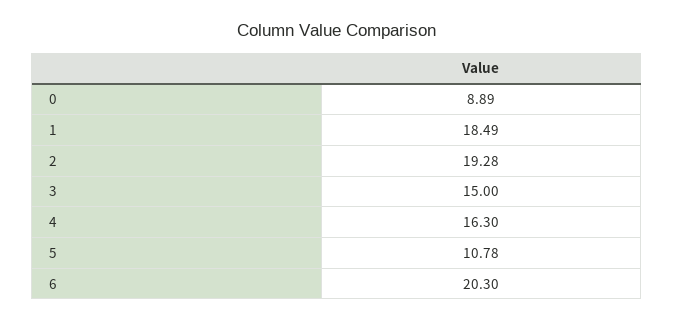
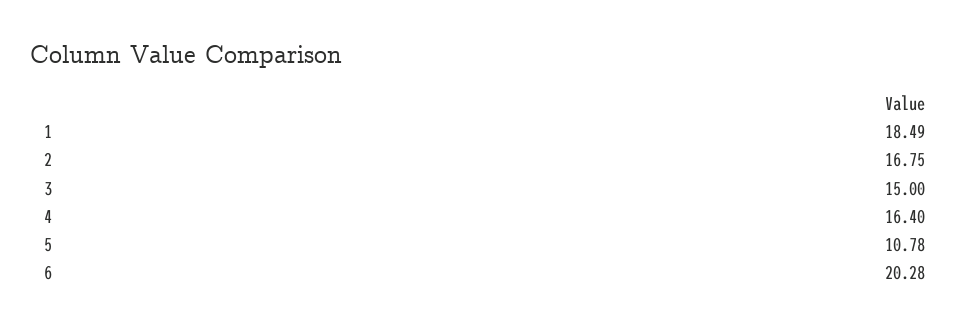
  {
-   "0": 8.89,
    "1": 18.49,
-   "2": 19.28,
+   "2": 16.75,
    "3": 15,
-   "4": 16.3,
+   "4": 16.4,
    "5": 10.78,
-   "6": 20.3
+   "6": 20.28
  }

